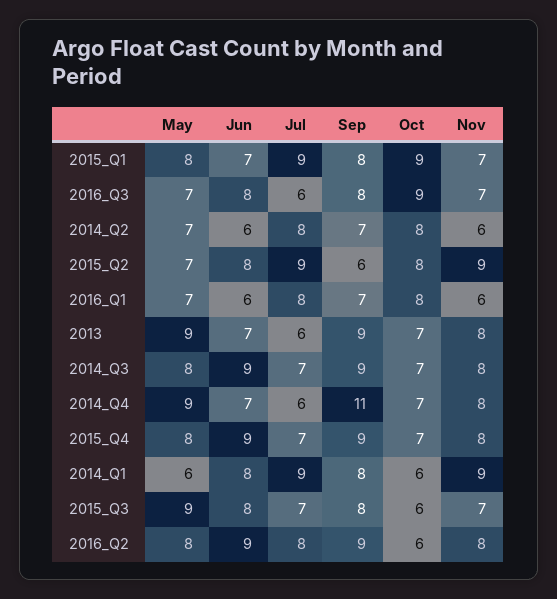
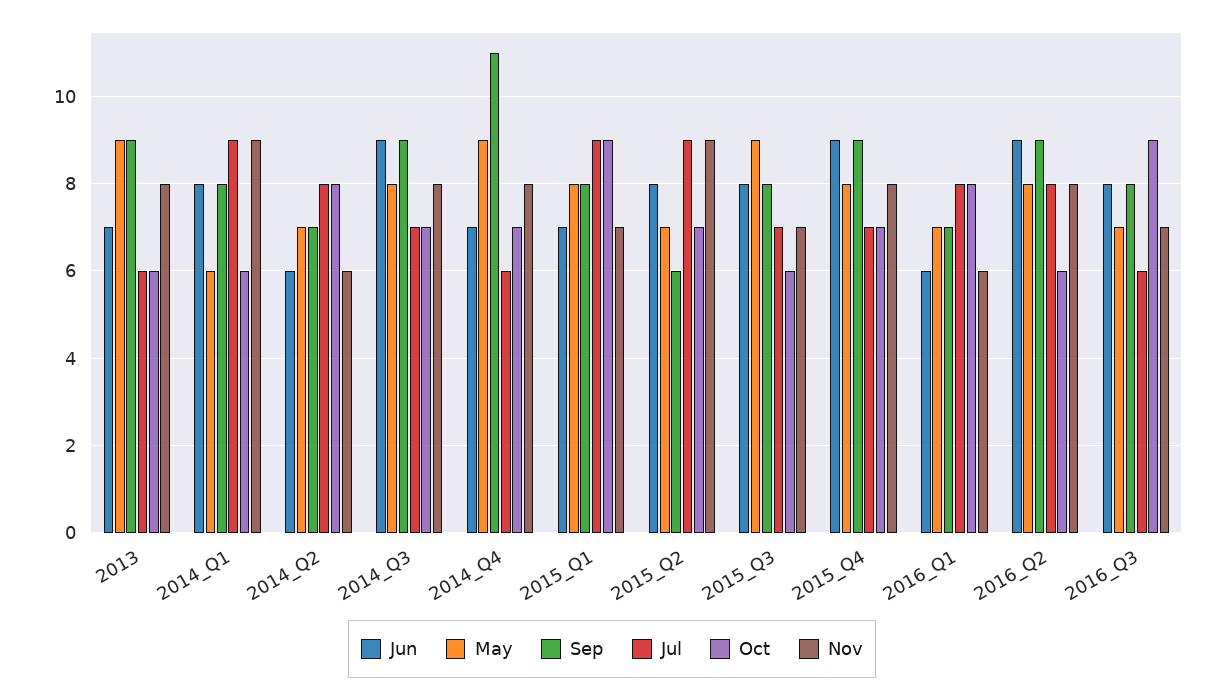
  {
    "May": {
      "2015_Q1": 8,
      "2016_Q3": 7,
      "2014_Q2": 7,
      "2015_Q2": 7,
      "2016_Q1": 7,
      "2013": 9,
      "2014_Q3": 8,
      "2014_Q4": 9,
      "2015_Q4": 8,
      "2014_Q1": 6,
      "2015_Q3": 9,
      "2016_Q2": 8
    },
    "Jun": {
      "2015_Q1": 7,
      "2016_Q3": 8,
      "2014_Q2": 6,
      "2015_Q2": 8,
      "2016_Q1": 6,
      "2013": 7,
      "2014_Q3": 9,
      "2014_Q4": 7,
      "2015_Q4": 9,
      "2014_Q1": 8,
      "2015_Q3": 8,
      "2016_Q2": 9
    },
    "Jul": {
      "2015_Q1": 9,
      "2016_Q3": 6,
      "2014_Q2": 8,
      "2015_Q2": 9,
      "2016_Q1": 8,
      "2013": 6,
      "2014_Q3": 7,
      "2014_Q4": 6,
      "2015_Q4": 7,
      "2014_Q1": 9,
      "2015_Q3": 7,
      "2016_Q2": 8
    },
    "Sep": {
      "2015_Q1": 8,
      "2016_Q3": 8,
      "2014_Q2": 7,
      "2015_Q2": 6,
      "2016_Q1": 7,
      "2013": 9,
      "2014_Q3": 9,
      "2014_Q4": 11,
      "2015_Q4": 9,
      "2014_Q1": 8,
      "2015_Q3": 8,
      "2016_Q2": 9
    },
    "Oct": {
      "2015_Q1": 9,
      "2016_Q3": 9,
      "2014_Q2": 8,
-     "2015_Q2": 8,
+     "2015_Q2": 7,
      "2016_Q1": 8,
-     "2013": 7,
+     "2013": 6,
      "2014_Q3": 7,
      "2014_Q4": 7,
      "2015_Q4": 7,
      "2014_Q1": 6,
      "2015_Q3": 6,
      "2016_Q2": 6
    },
    "Nov": {
      "2015_Q1": 7,
      "2016_Q3": 7,
      "2014_Q2": 6,
      "2015_Q2": 9,
      "2016_Q1": 6,
      "2013": 8,
      "2014_Q3": 8,
      "2014_Q4": 8,
      "2015_Q4": 8,
      "2014_Q1": 9,
      "2015_Q3": 7,
      "2016_Q2": 8
    }
  }

